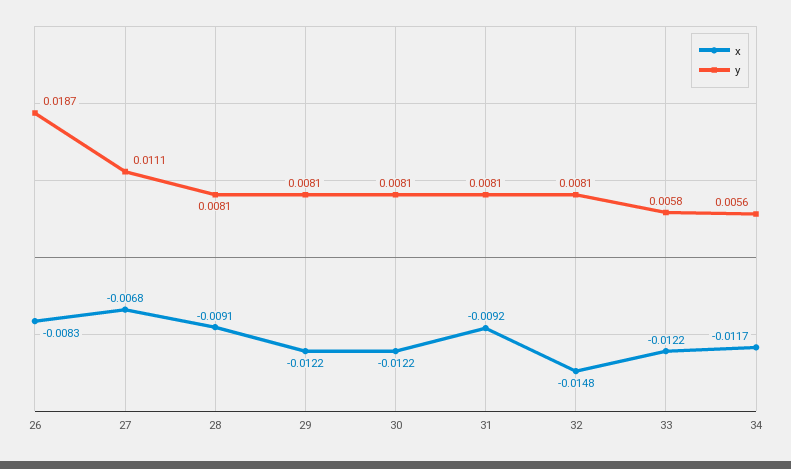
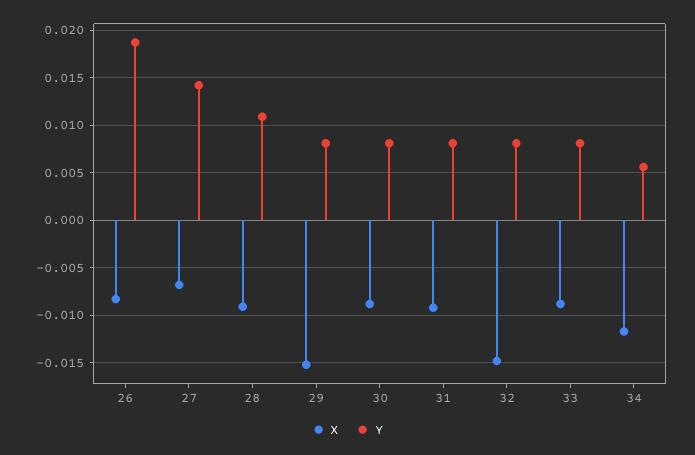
  {
    "x": {
      "26": -0.0083,
      "27": -0.0068,
      "28": -0.0091,
-     "29": -0.0122,
+     "29": -0.015,
-     "30": -0.0122,
+     "30": -0.009,
      "31": -0.0092,
      "32": -0.0148,
-     "33": -0.0122,
+     "33": -0.009,
      "34": -0.0117
    },
    "y": {
      "26": 0.0187,
-     "27": 0.0111,
+     "27": 0.014,
-     "28": 0.0081,
+     "28": 0.011,
      "29": 0.0081,
      "30": 0.0081,
      "31": 0.0081,
      "32": 0.0081,
-     "33": 0.0058,
+     "33": 0.008,
      "34": 0.0056
    }
  }

